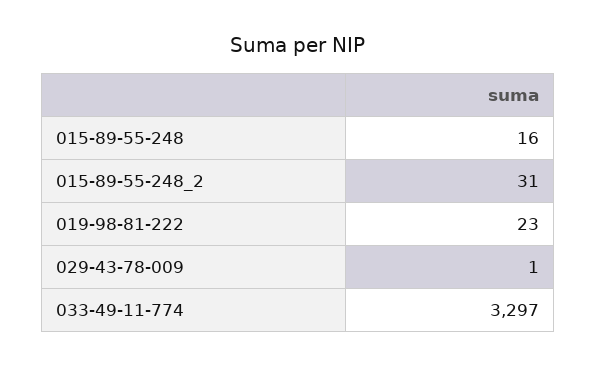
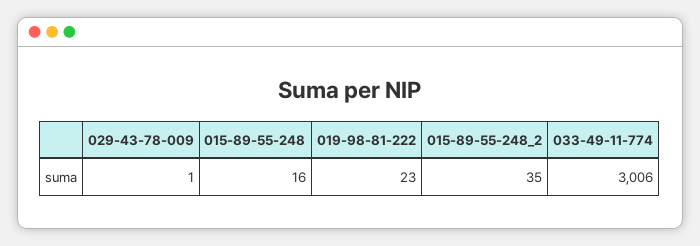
  {
    "015-89-55-248": 16,
-   "015-89-55-248_2": 31,
+   "015-89-55-248_2": 35,
    "019-98-81-222": 23,
    "029-43-78-009": 1,
-   "033-49-11-774": 3297
+   "033-49-11-774": 3006
  }

